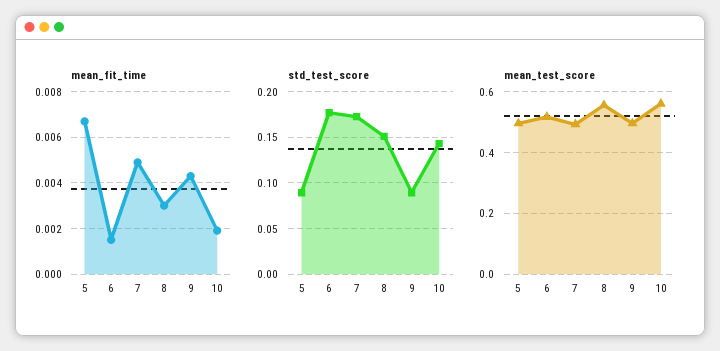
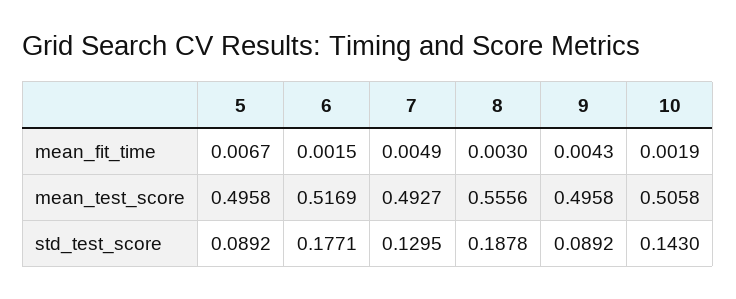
  {
    "mean_fit_time": {
      "5": 0.0067,
      "6": 0.0015,
      "7": 0.0049,
      "8": 0.003,
      "9": 0.0043,
      "10": 0.0019
    },
    "std_test_score": {
      "5": 0.0892,
      "6": 0.1771,
-     "7": 0.17,
+     "7": 0.1295,
-     "8": 0.15,
+     "8": 0.1878,
      "9": 0.0892,
      "10": 0.143
    },
    "mean_test_score": {
      "5": 0.4958,
      "6": 0.5169,
      "7": 0.4927,
      "8": 0.5556,
      "9": 0.4958,
-     "10": 0.56
+     "10": 0.5058
    }
  }

